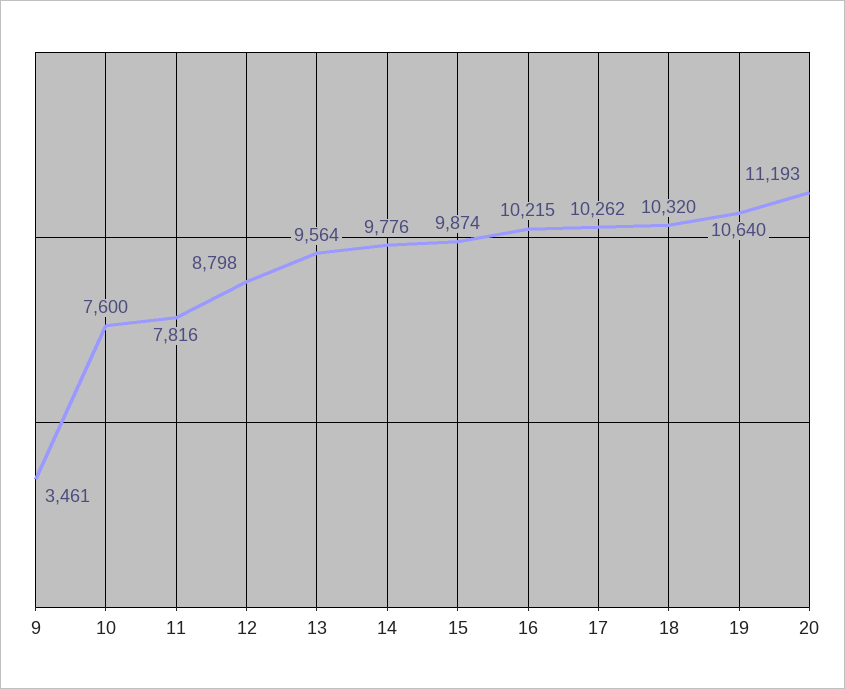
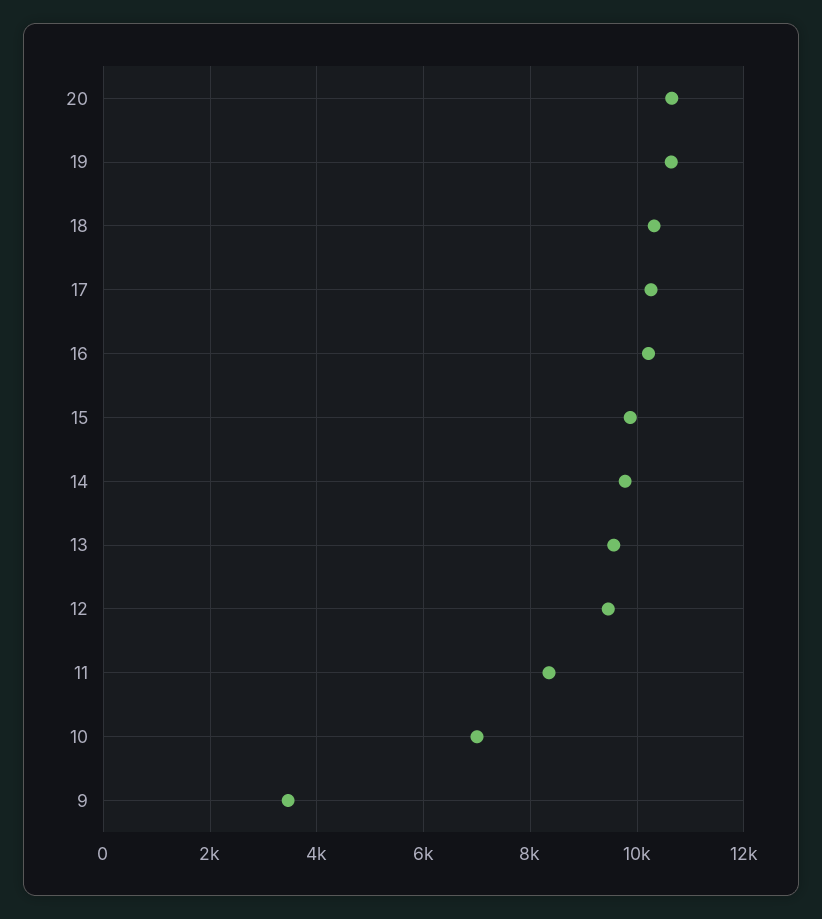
  {
    "9": 3461,
-   "10": 7600,
+   "10": 7000,
-   "11": 7816,
+   "11": 8400,
-   "12": 8798,
+   "12": 9400,
    "13": 9564,
    "14": 9776,
    "15": 9874,
    "16": 10215,
    "17": 10262,
    "18": 10320,
    "19": 10640,
-   "20": 11193
+   "20": 10600
  }

